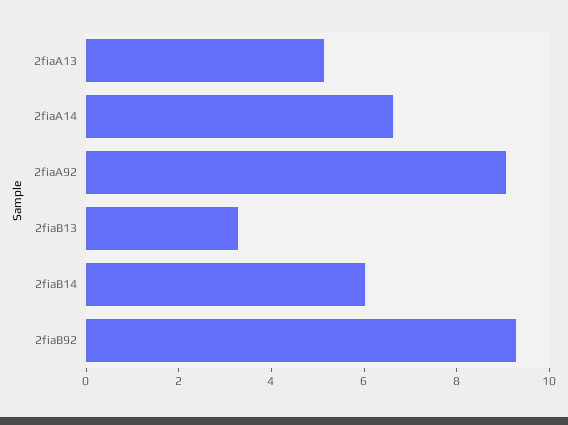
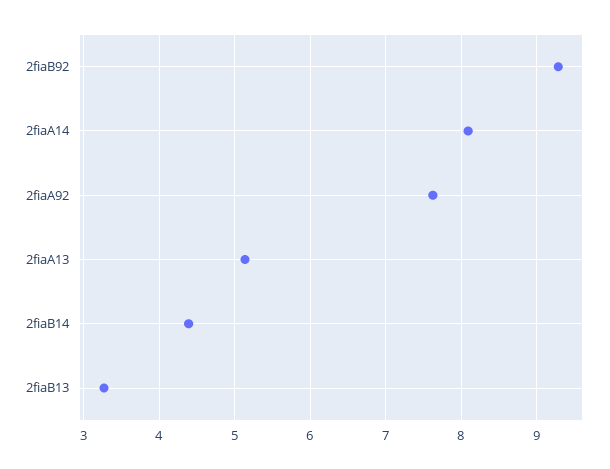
  {
    "2fiaA13": 5.1,
-   "2fiaA14": 6.5,
+   "2fiaA14": 8.1,
-   "2fiaA92": 9,
+   "2fiaA92": 7.6,
    "2fiaB13": 3.3,
-   "2fiaB14": 6,
+   "2fiaB14": 4.4,
    "2fiaB92": 9.3
  }

